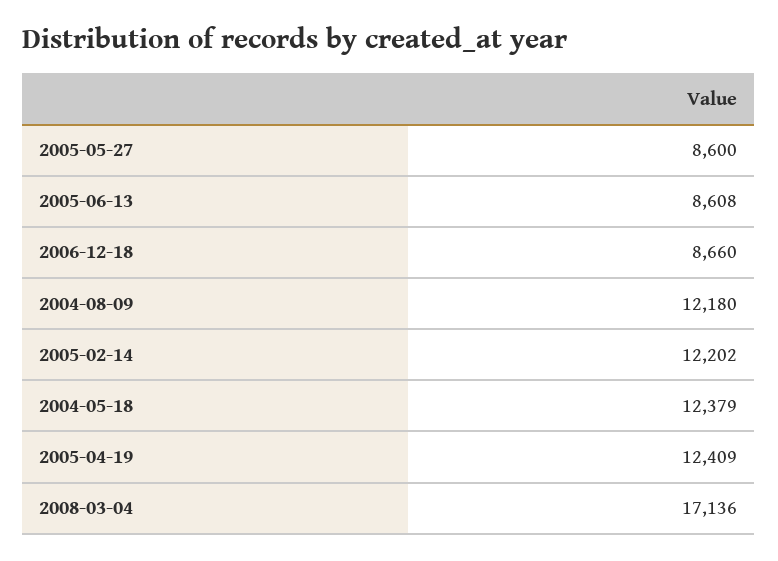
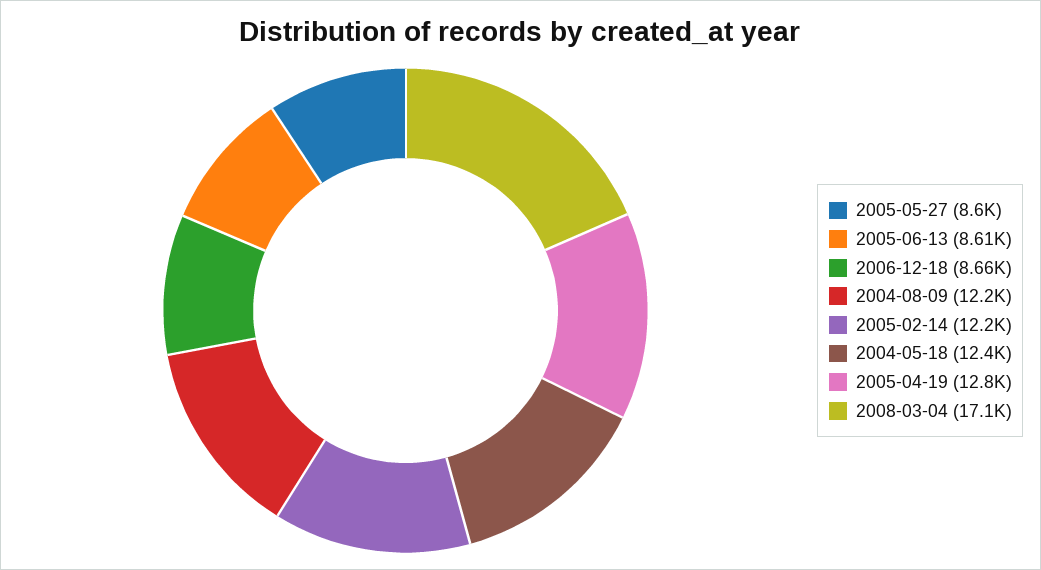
  {
    "2005-05-27": 8600,
    "2005-06-13": 8608,
    "2006-12-18": 8660,
    "2004-08-09": 12180,
    "2005-02-14": 12202,
    "2004-05-18": 12379,
-   "2005-04-19": 12409,
+   "2005-04-19": 12800,
    "2008-03-04": 17136
  }

